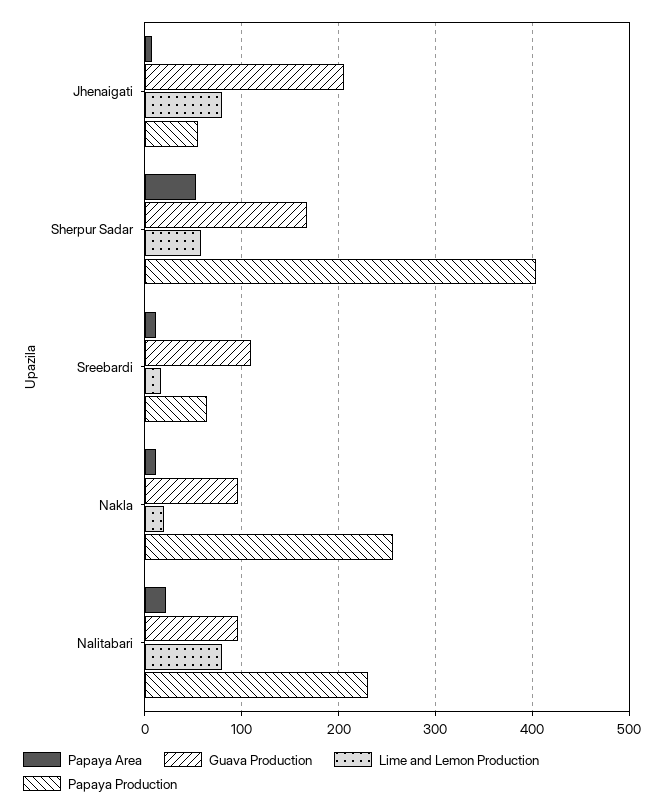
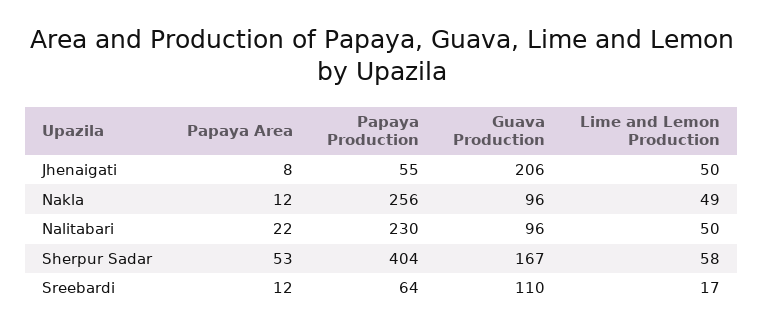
  {
    "Papaya Area": {
      "Jhenaigati": 8,
      "Sherpur Sadar": 53,
      "Sreebardi": 12,
      "Nakla": 12,
      "Nalitabari": 22
    },
    "Guava Production": {
      "Jhenaigati": 206,
      "Sherpur Sadar": 167,
      "Sreebardi": 110,
      "Nakla": 96,
      "Nalitabari": 96
    },
    "Lime and Lemon Production": {
-     "Jhenaigati": 80,
+     "Jhenaigati": 50,
      "Sherpur Sadar": 58,
      "Sreebardi": 17,
-     "Nakla": 20,
+     "Nakla": 49,
-     "Nalitabari": 80
+     "Nalitabari": 50
    },
    "Papaya Production": {
      "Jhenaigati": 55,
      "Sherpur Sadar": 404,
      "Sreebardi": 64,
      "Nakla": 256,
      "Nalitabari": 230
    }
  }

